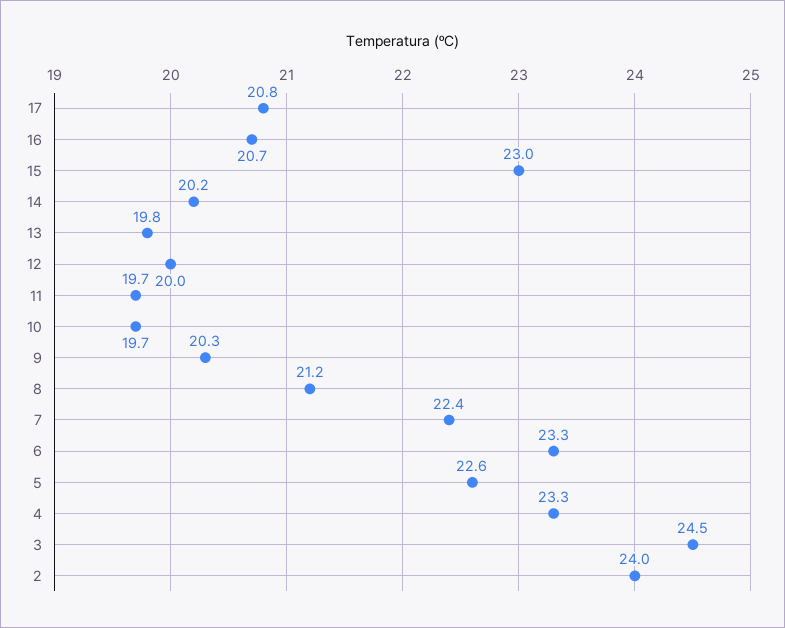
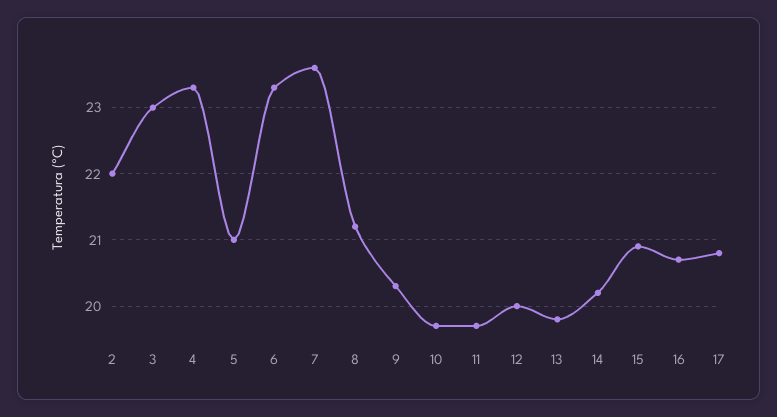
  {
    "17": 20.8,
    "16": 20.7,
-   "15": 23,
+   "15": 20.9,
    "14": 20.2,
    "13": 19.8,
    "12": 20,
    "11": 19.7,
    "10": 19.7,
    "9": 20.3,
    "8": 21.2,
-   "7": 22.4,
+   "7": 23.6,
    "6": 23.3,
-   "5": 22.6,
+   "5": 21,
    "4": 23.3,
-   "3": 24.5,
+   "3": 23,
-   "2": 24
+   "2": 22
  }

